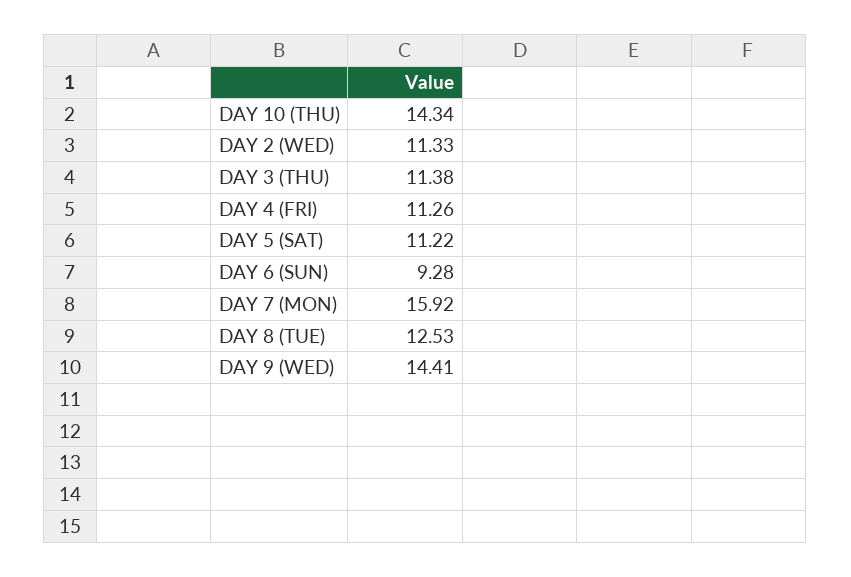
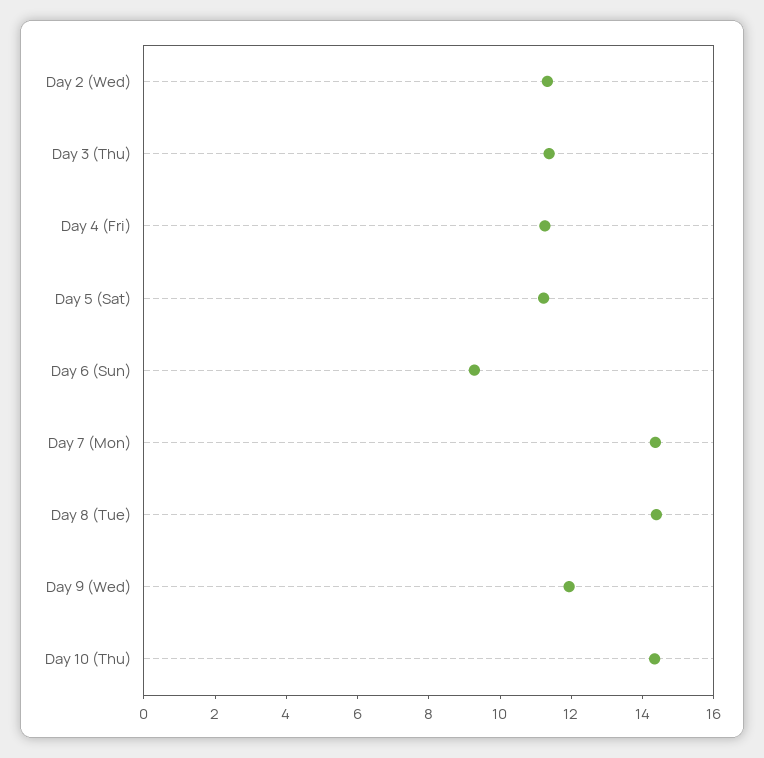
  {
    "DAY 10 (THU)": 14.34,
    "DAY 2 (WED)": 11.33,
    "DAY 3 (THU)": 11.38,
    "DAY 4 (FRI)": 11.26,
    "DAY 5 (SAT)": 11.22,
    "DAY 6 (SUN)": 9.28,
-   "DAY 7 (MON)": 15.92,
+   "DAY 7 (MON)": 14.5,
-   "DAY 8 (TUE)": 12.53,
+   "DAY 8 (TUE)": 14.5,
-   "DAY 9 (WED)": 14.41
+   "DAY 9 (WED)": 12
  }

